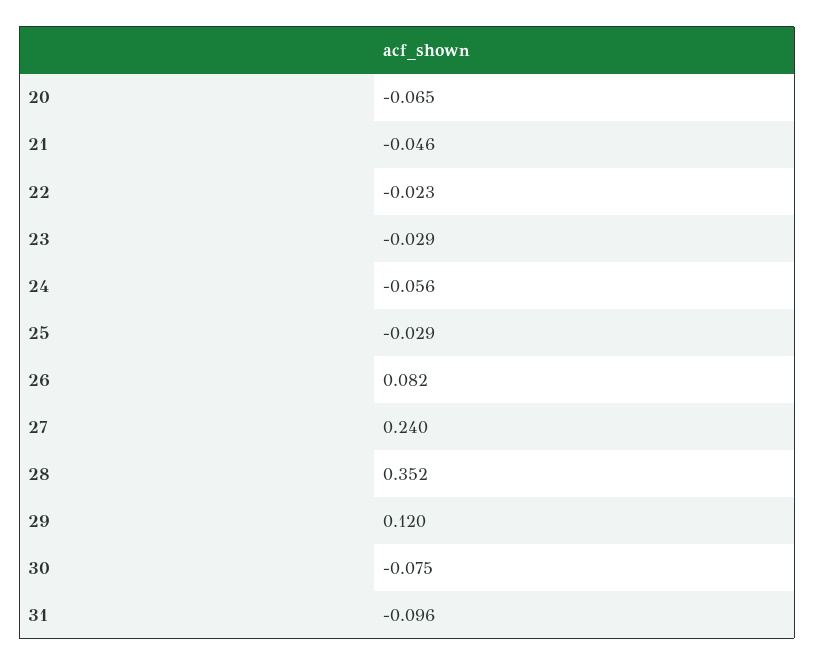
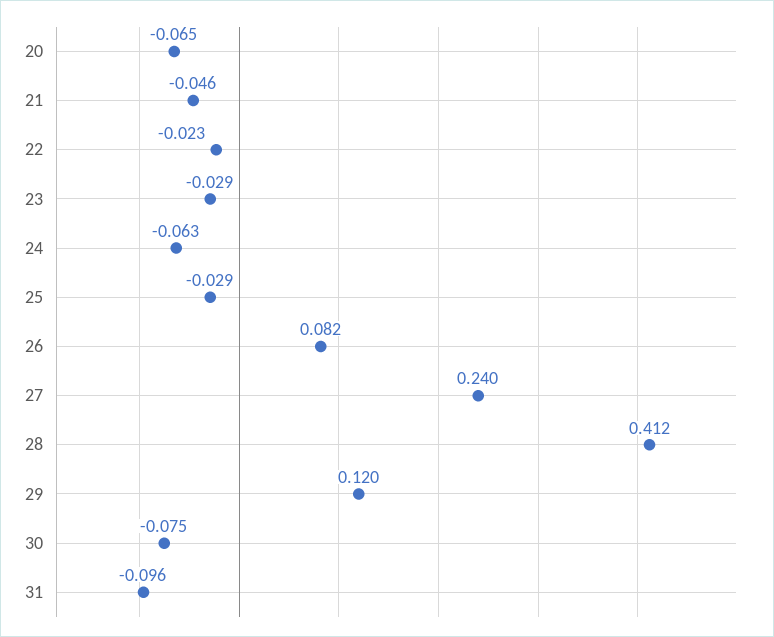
  {
    "20": -0.065,
    "21": -0.046,
    "22": -0.023,
    "23": -0.029,
-   "24": -0.056,
+   "24": -0.063,
    "25": -0.029,
    "26": 0.082,
    "27": 0.24,
-   "28": 0.352,
+   "28": 0.412,
    "29": 0.12,
    "30": -0.075,
    "31": -0.096
  }

